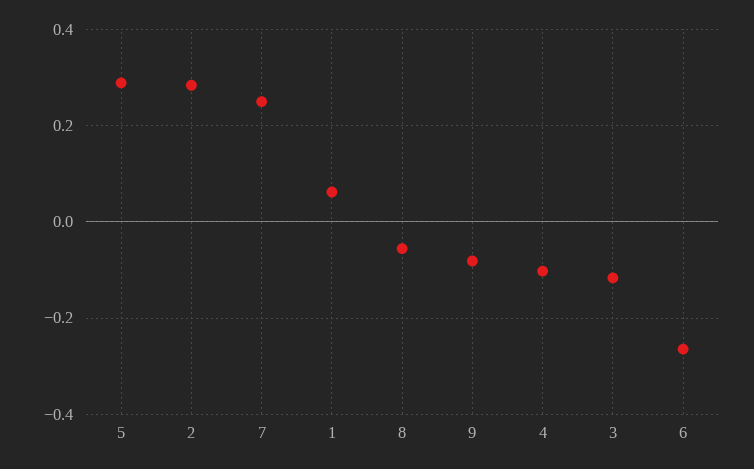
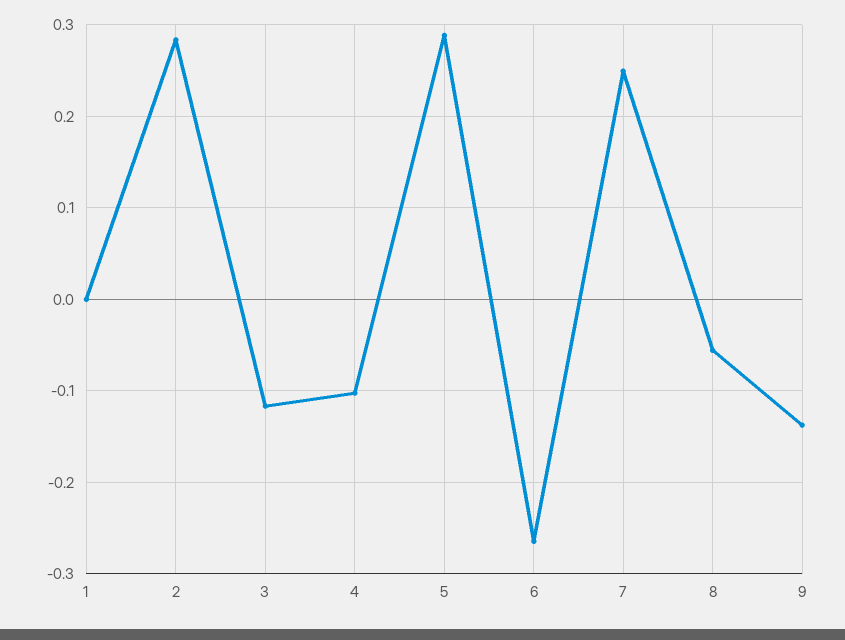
  {
    "5": 0.29,
    "2": 0.28,
    "7": 0.25,
-   "1": 0.06,
+   "1": 0,
    "8": -0.06,
-   "9": -0.08,
+   "9": -0.14,
    "4": -0.1,
    "3": -0.12,
    "6": -0.26
  }

